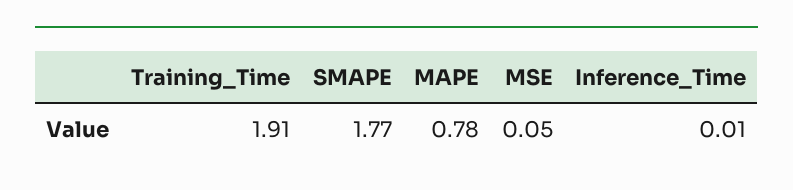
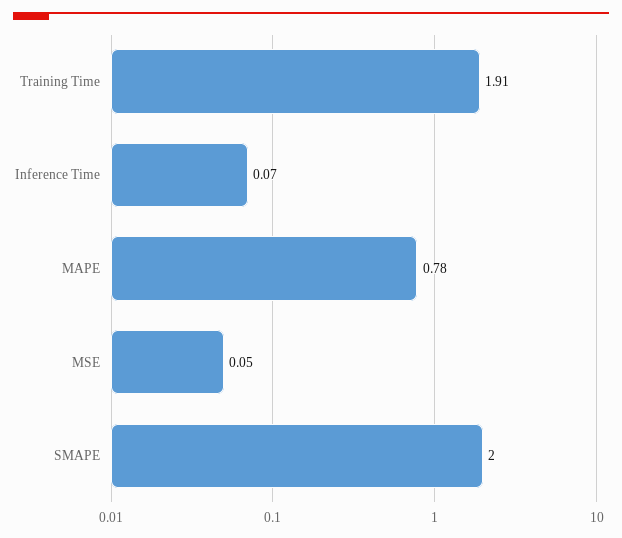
  {
    "Training_Time": 1.91,
-   "SMAPE": 1.77,
+   "SMAPE": 2,
    "MAPE": 0.78,
    "MSE": 0.05,
-   "Inference_Time": 0.01
+   "Inference_Time": 0.07
  }

